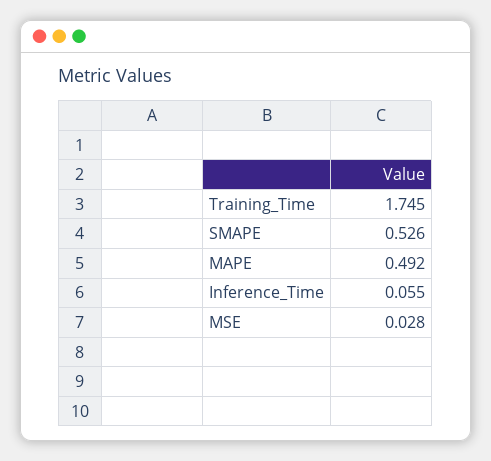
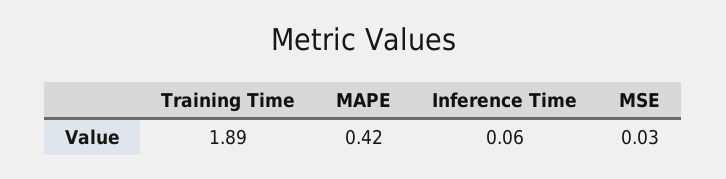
  {
-   "Training_Time": 1.745,
+   "Training_Time": 1.89,
-   "SMAPE": 0.526,
-   "MAPE": 0.492,
+   "MAPE": 0.42,
    "Inference_Time": 0.055,
    "MSE": 0.028
  }

